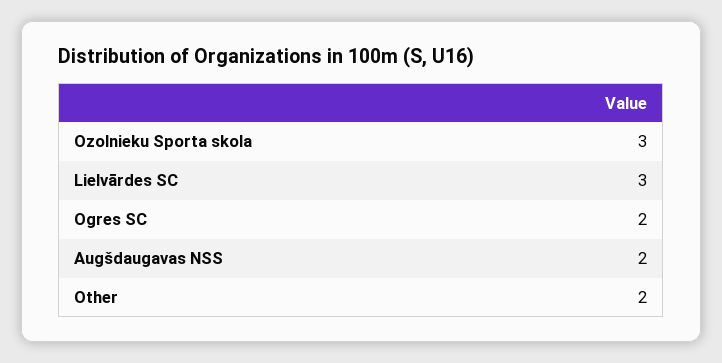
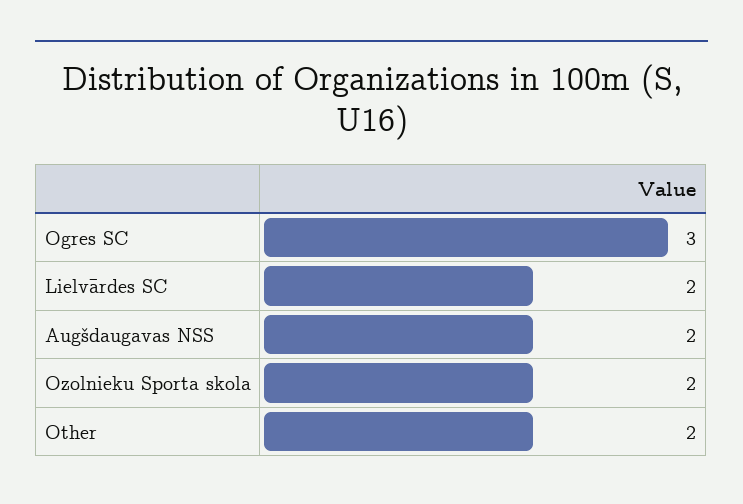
  {
-   "Ozolnieku Sporta skola": 3,
+   "Ozolnieku Sporta skola": 2,
-   "Lielvārdes SC": 3,
+   "Lielvārdes SC": 2,
-   "Ogres SC": 2,
+   "Ogres SC": 3,
    "Augšdaugavas NSS": 2,
    "Other": 2
  }

